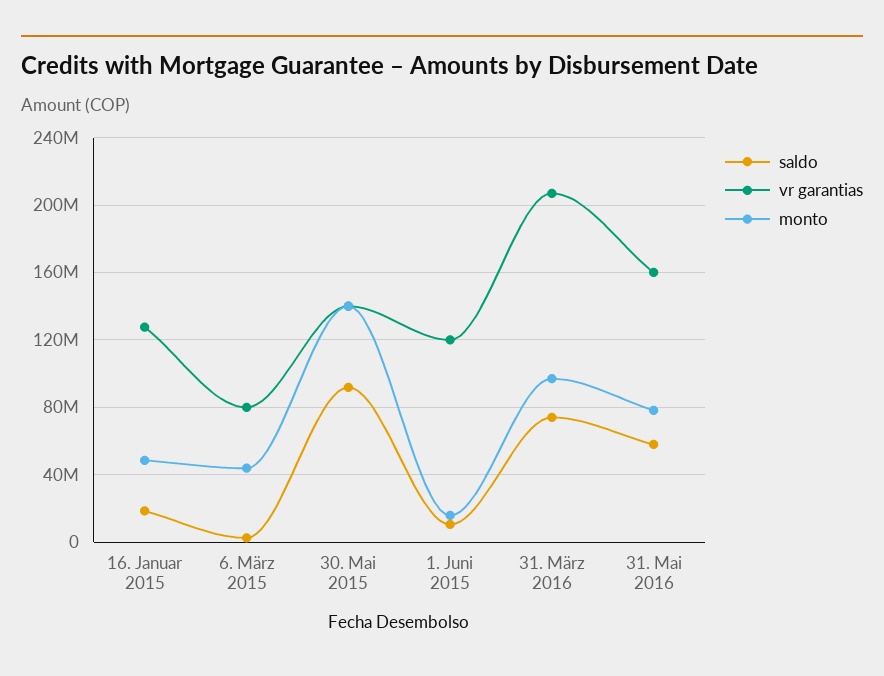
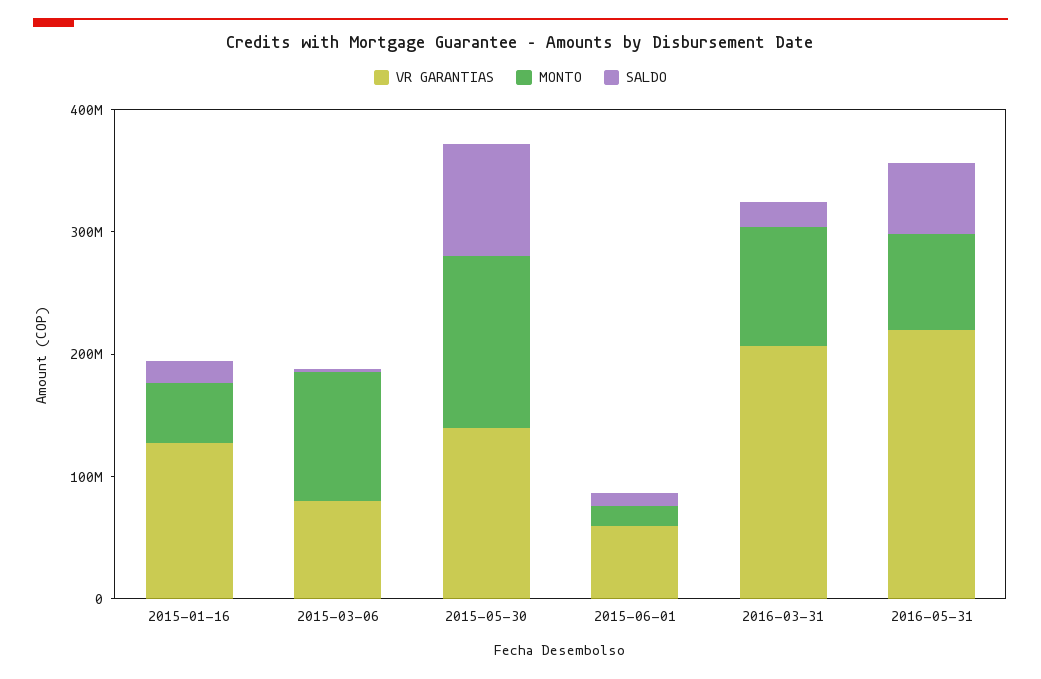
  {
    "saldo": {
      "16. Januar 2015": 20000000,
      "6. März 2015": 5000000,
      "30. Mai 2015": 90000000,
      "1. Juni 2015": 10000000,
-     "31. März 2016": 75000000,
+     "31. März 2016": 20000000,
      "31. Mai 2016": 60000000
    },
    "vr garantias": {
      "16. Januar 2015": 130000000,
      "6. März 2015": 80000000,
      "30. Mai 2015": 140000000,
-     "1. Juni 2015": 120000000,
+     "1. Juni 2015": 60000000,
      "31. März 2016": 205000000,
-     "31. Mai 2016": 160000000
+     "31. Mai 2016": 220000000
    },
    "monto": {
      "16. Januar 2015": 50000000,
-     "6. März 2015": 45000000,
+     "6. März 2015": 100000000,
      "30. Mai 2015": 140000000,
      "1. Juni 2015": 15000000,
      "31. März 2016": 95000000,
      "31. Mai 2016": 80000000
    }
  }

